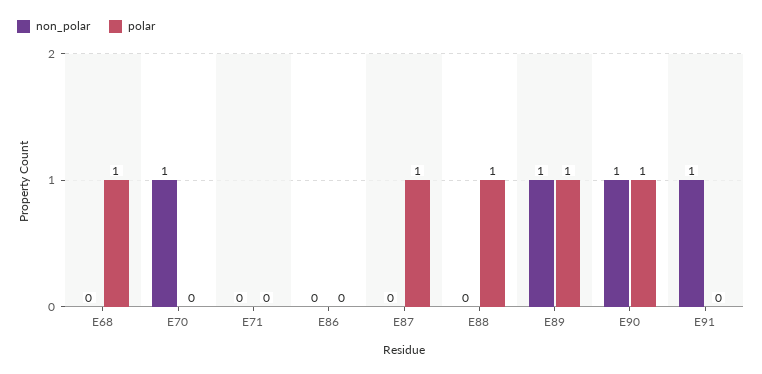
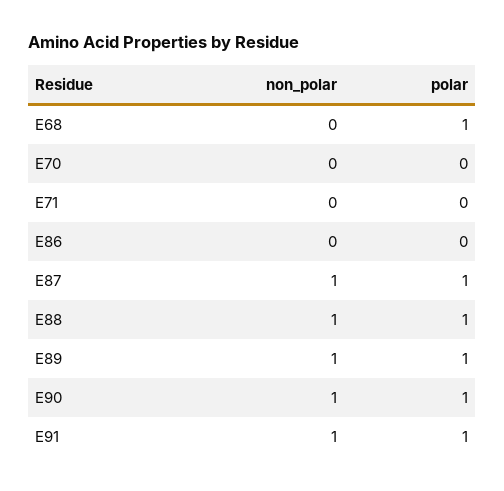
  {
    "non_polar": {
      "E68": 0,
-     "E70": 1,
+     "E70": 0,
      "E71": 0,
      "E86": 0,
-     "E87": 0,
+     "E87": 1,
-     "E88": 0,
+     "E88": 1,
      "E89": 1,
      "E90": 1,
      "E91": 1
    },
    "polar": {
      "E68": 1,
      "E70": 0,
      "E71": 0,
      "E86": 0,
      "E87": 1,
      "E88": 1,
      "E89": 1,
      "E90": 1,
-     "E91": 0
+     "E91": 1
    }
  }

